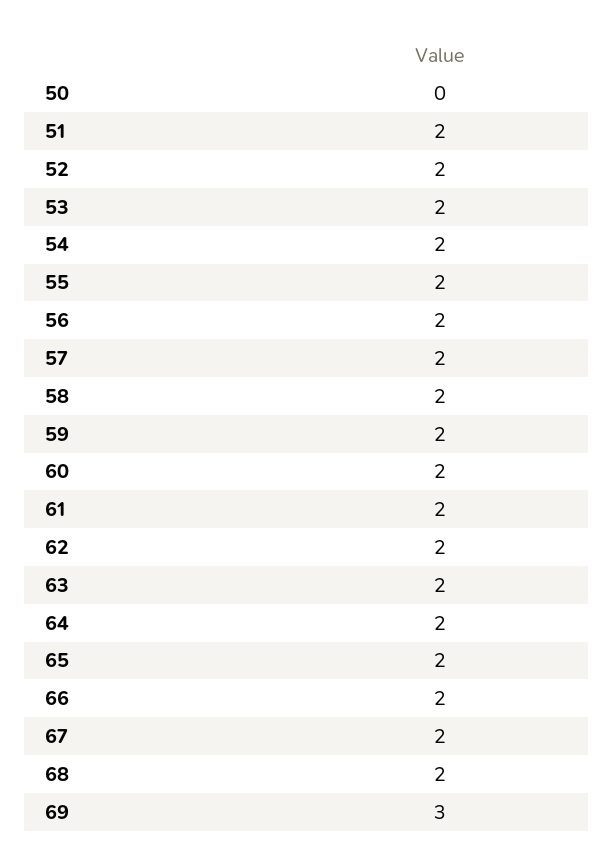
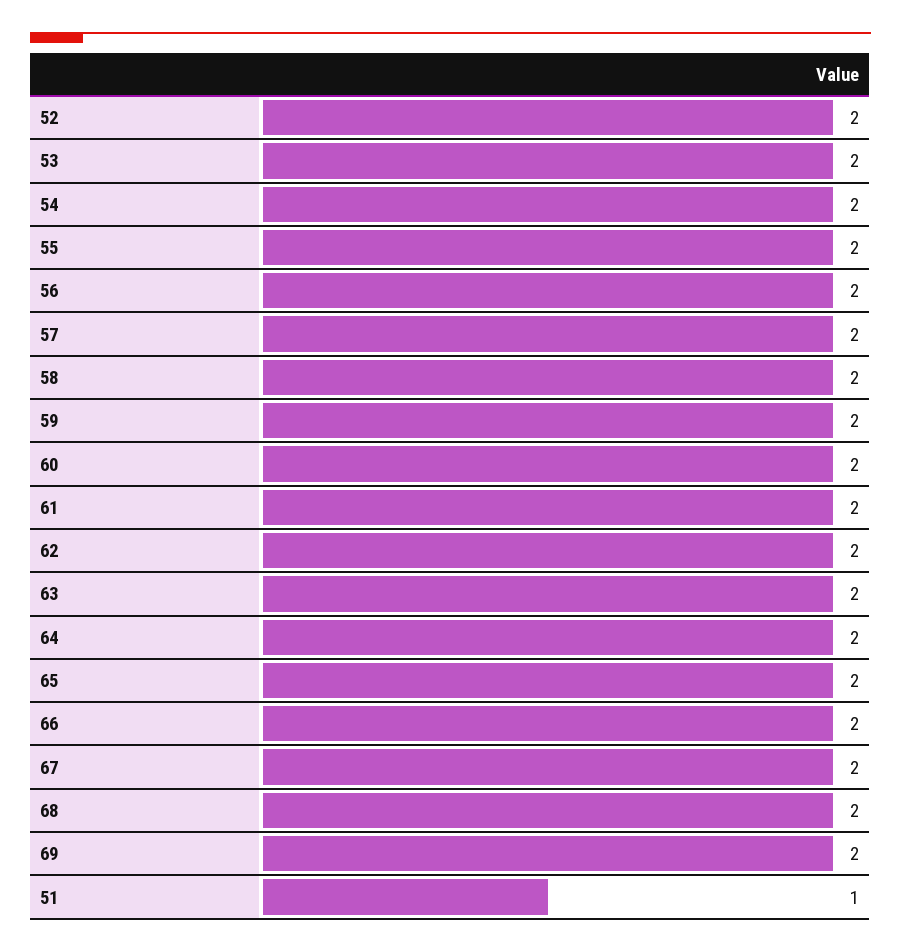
  {
-   "50": 0,
-   "51": 2,
+   "51": 1,
    "52": 2,
    "53": 2,
    "54": 2,
    "55": 2,
    "56": 2,
    "57": 2,
    "58": 2,
    "59": 2,
    "60": 2,
    "61": 2,
    "62": 2,
    "63": 2,
    "64": 2,
    "65": 2,
    "66": 2,
    "67": 2,
    "68": 2,
-   "69": 3
+   "69": 2
  }

